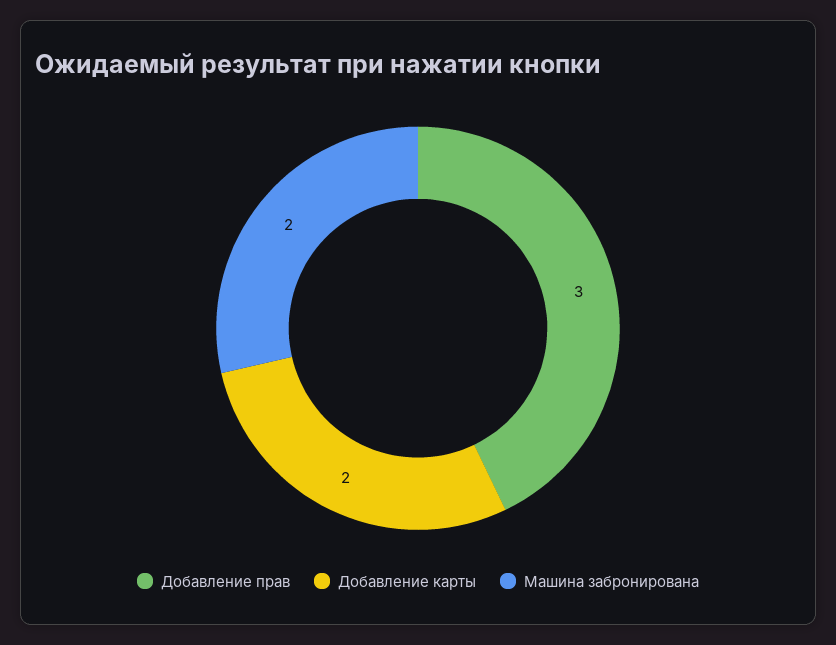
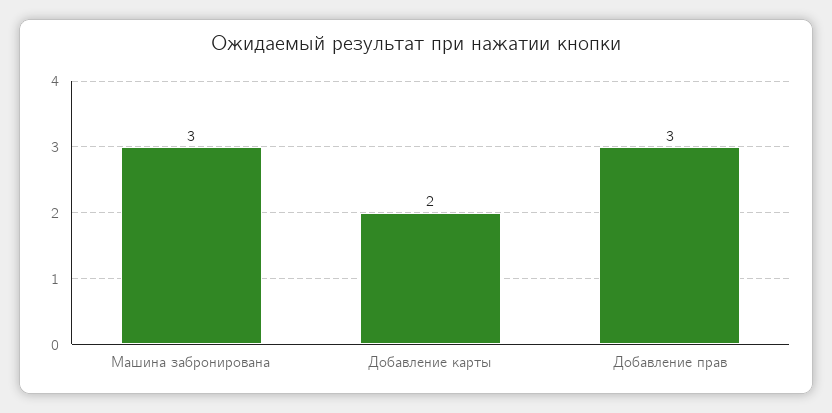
  {
    "Добавление прав": 3,
    "Добавление карты": 2,
-   "Машина забронирована": 2
+   "Машина забронирована": 3
  }

